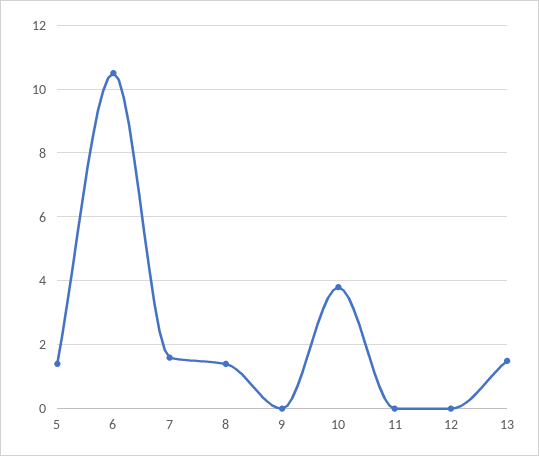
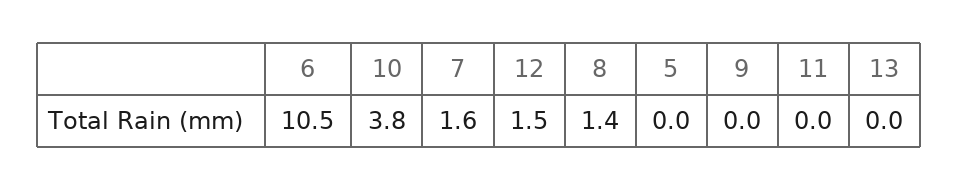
  {
-   "5": 1.5,
+   "5": 0,
    "6": 10.5,
    "7": 1.6,
    "8": 1.4,
    "9": 0,
    "10": 3.8,
    "11": 0,
-   "12": 0,
+   "12": 1.5,
-   "13": 1.5
+   "13": 0
  }

